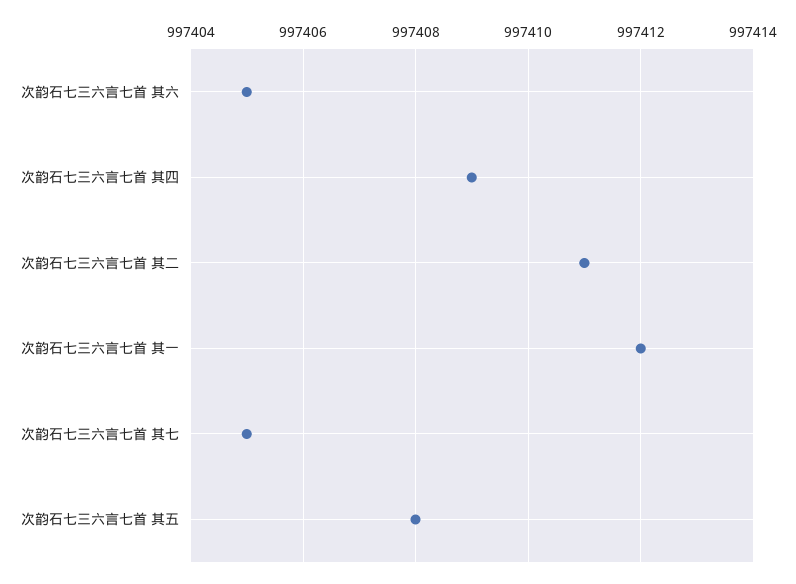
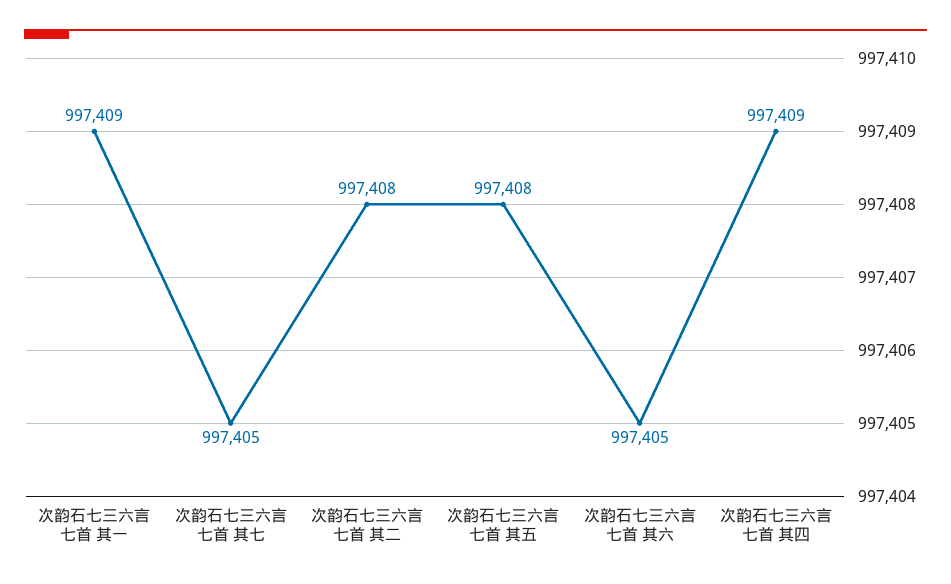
  {
    "次韵石七三六言七首 其六": 997405,
    "次韵石七三六言七首 其四": 997409,
-   "次韵石七三六言七首 其二": 997411,
+   "次韵石七三六言七首 其二": 997408,
-   "次韵石七三六言七首 其一": 997412,
+   "次韵石七三六言七首 其一": 997409,
    "次韵石七三六言七首 其七": 997405,
    "次韵石七三六言七首 其五": 997408
  }

